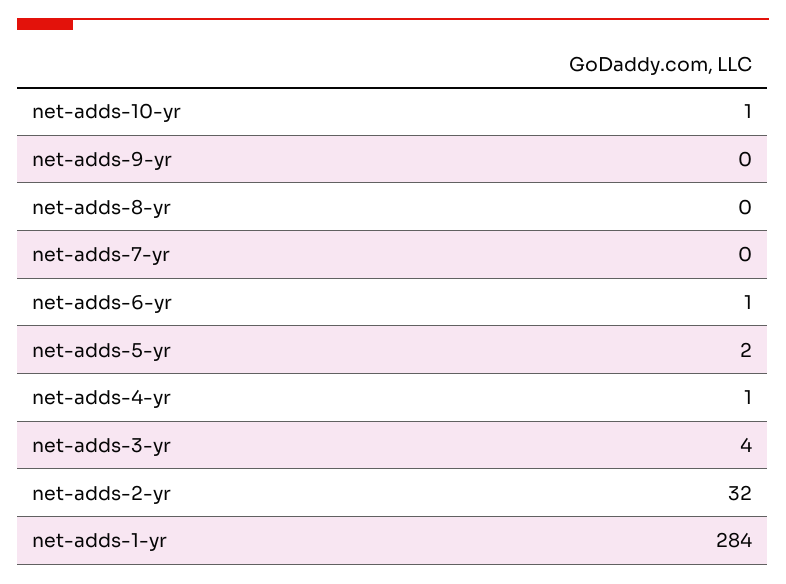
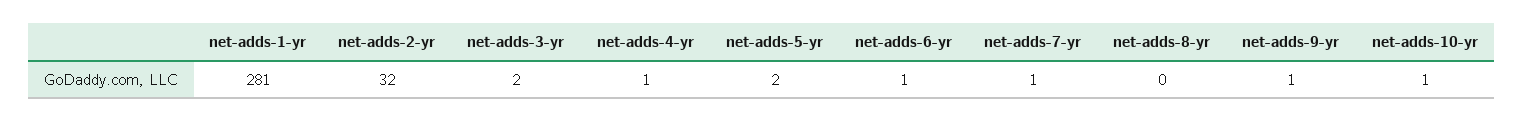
  {
    "net-adds-10-yr": 1,
-   "net-adds-9-yr": 0,
+   "net-adds-9-yr": 1,
    "net-adds-8-yr": 0,
-   "net-adds-7-yr": 0,
+   "net-adds-7-yr": 1,
    "net-adds-6-yr": 1,
    "net-adds-5-yr": 2,
    "net-adds-4-yr": 1,
-   "net-adds-3-yr": 4,
+   "net-adds-3-yr": 2,
    "net-adds-2-yr": 32,
-   "net-adds-1-yr": 284
+   "net-adds-1-yr": 281
  }

